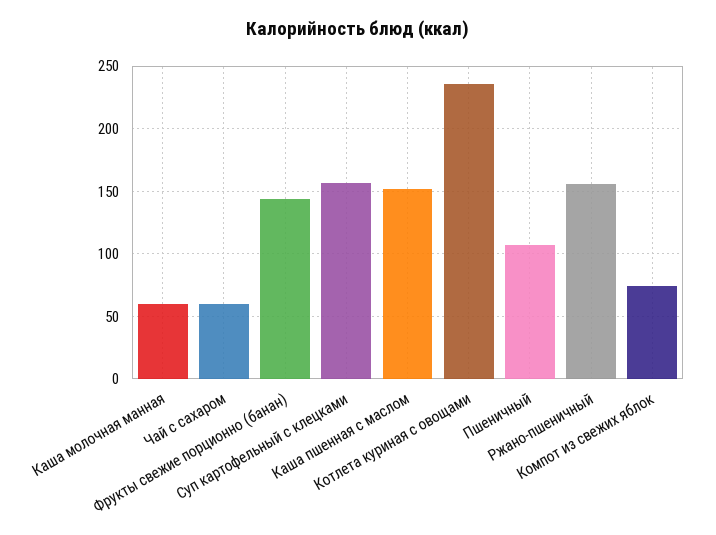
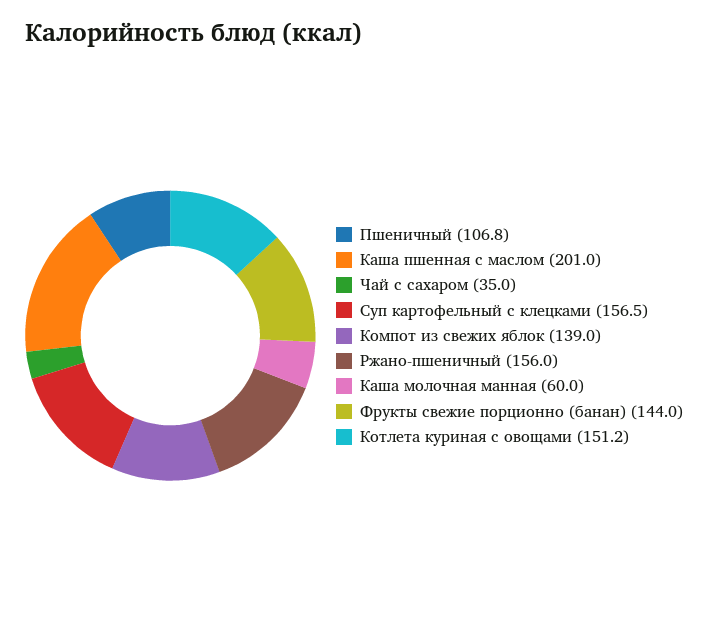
  {
    "Каша молочная манная": 60,
-   "Чай с сахаром": 60,
+   "Чай с сахаром": 35,
    "Фрукты свежие порционно (банан)": 144,
    "Суп картофельный с клецками": 156.5,
-   "Каша пшенная с маслом": 150,
+   "Каша пшенная с маслом": 201,
-   "Котлета куриная с овощами": 235,
+   "Котлета куриная с овощами": 151.2,
    "Пшеничный": 106.8,
    "Ржано-пшеничный": 156,
-   "Компот из свежих яблок": 75
+   "Компот из свежих яблок": 139
  }

